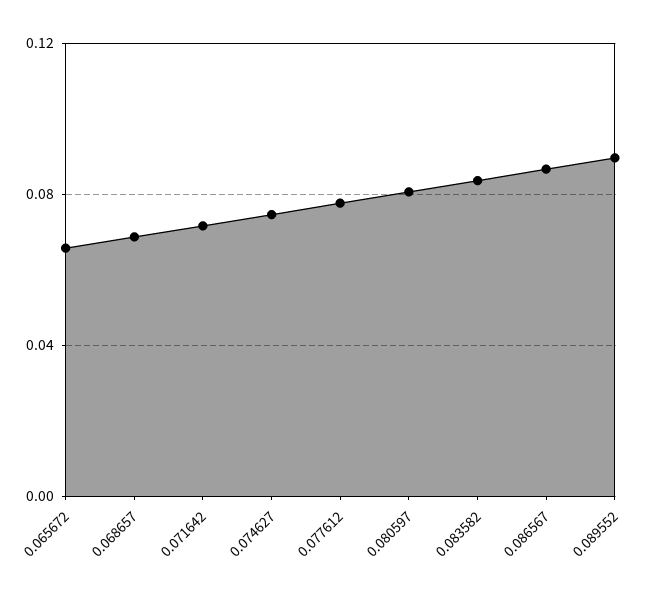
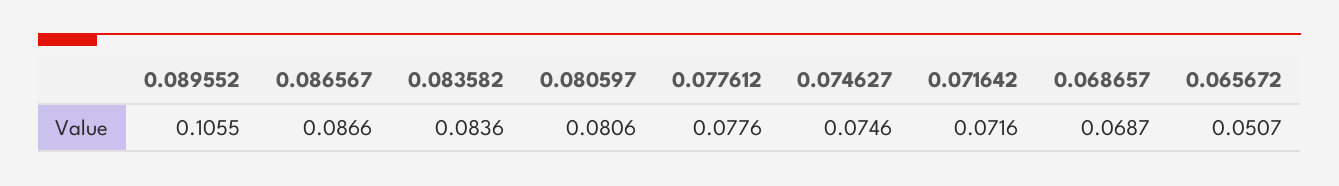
  {
-   "0.065672": 0.065,
+   "0.065672": 0.0507,
    "0.068657": 0.0687,
    "0.071642": 0.0716,
    "0.074627": 0.0746,
    "0.077612": 0.0776,
    "0.080597": 0.0806,
    "0.083582": 0.0836,
    "0.086567": 0.0866,
-   "0.089552": 0.09
+   "0.089552": 0.1055
  }

